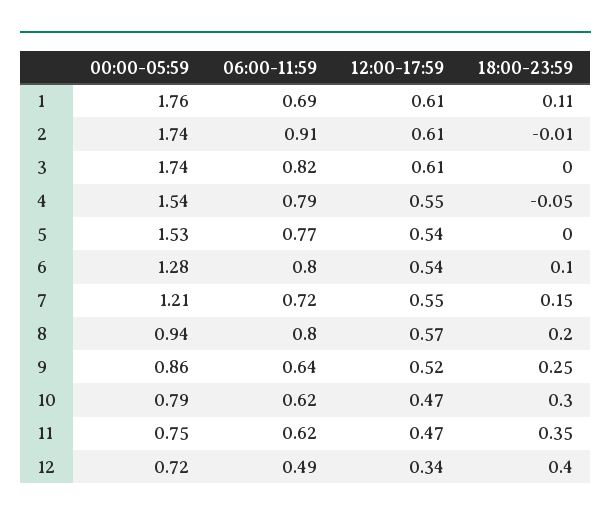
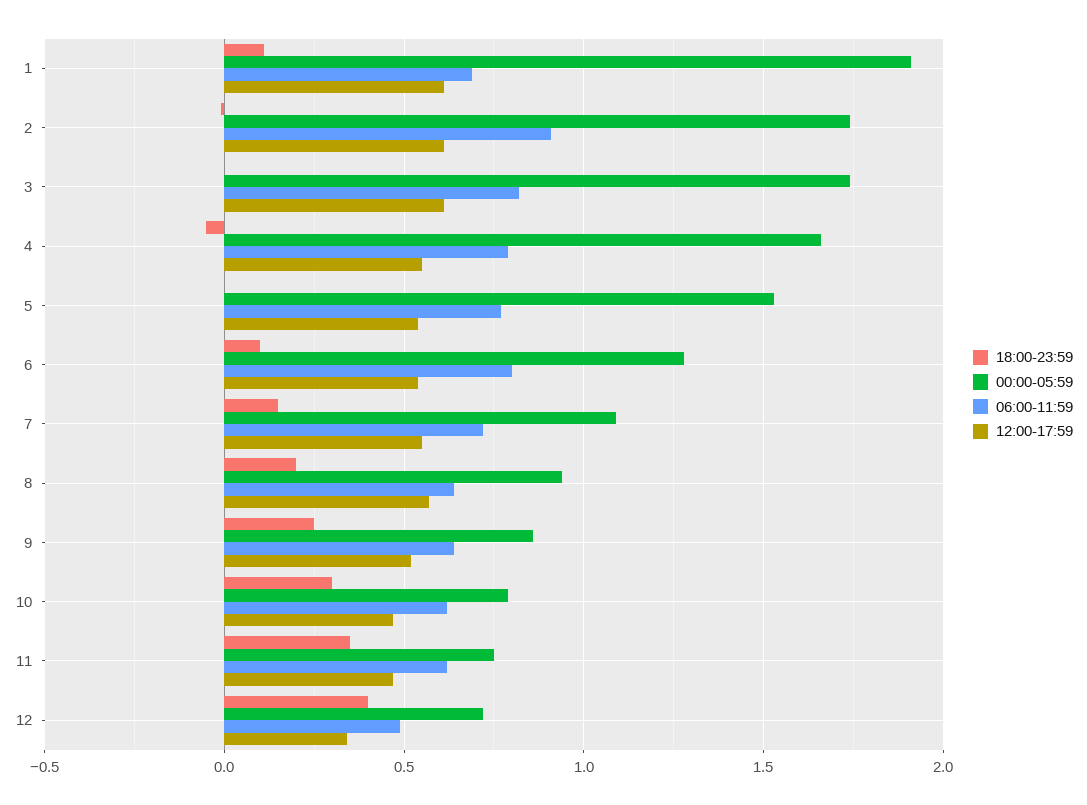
  {
    "00:00-05:59": {
-     "1": 1.76,
+     "1": 1.9,
      "2": 1.74,
      "3": 1.74,
-     "4": 1.54,
+     "4": 1.65,
      "5": 1.53,
      "6": 1.28,
-     "7": 1.21,
+     "7": 1.1,
      "8": 0.94,
      "9": 0.86,
      "10": 0.79,
      "11": 0.75,
      "12": 0.72
    },
    "06:00-11:59": {
      "1": 0.69,
      "2": 0.91,
      "3": 0.82,
      "4": 0.79,
      "5": 0.77,
      "6": 0.8,
      "7": 0.72,
-     "8": 0.8,
+     "8": 0.65,
      "9": 0.64,
      "10": 0.62,
      "11": 0.62,
      "12": 0.49
    },
    "12:00-17:59": {
      "1": 0.61,
      "2": 0.61,
      "3": 0.61,
      "4": 0.55,
      "5": 0.54,
      "6": 0.54,
      "7": 0.55,
      "8": 0.57,
      "9": 0.52,
      "10": 0.47,
      "11": 0.47,
      "12": 0.34
    },
    "18:00-23:59": {
      "1": 0.11,
      "2": -0.01,
      "3": 0,
      "4": -0.05,
      "5": 0,
      "6": 0.1,
      "7": 0.15,
      "8": 0.2,
      "9": 0.25,
      "10": 0.3,
      "11": 0.35,
      "12": 0.4
    }
  }

